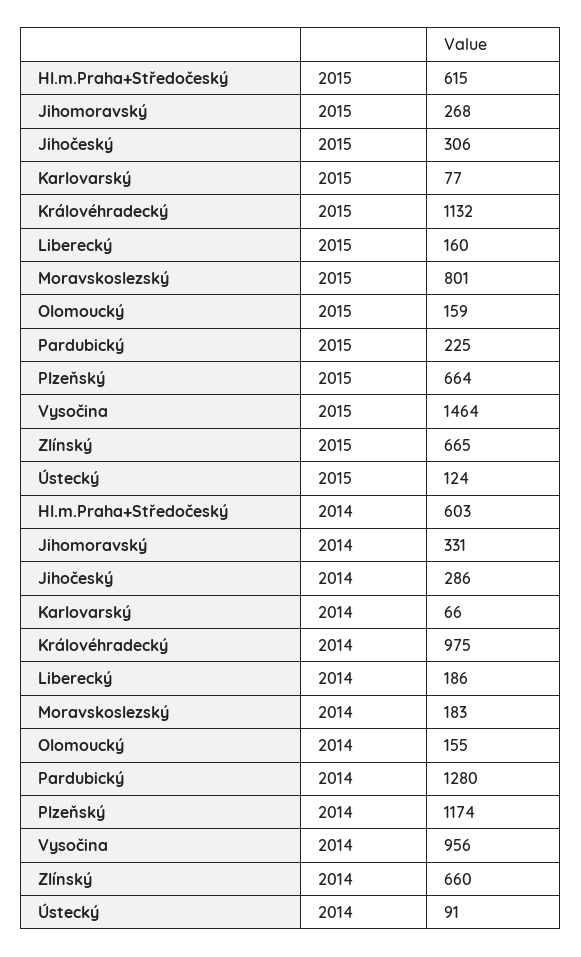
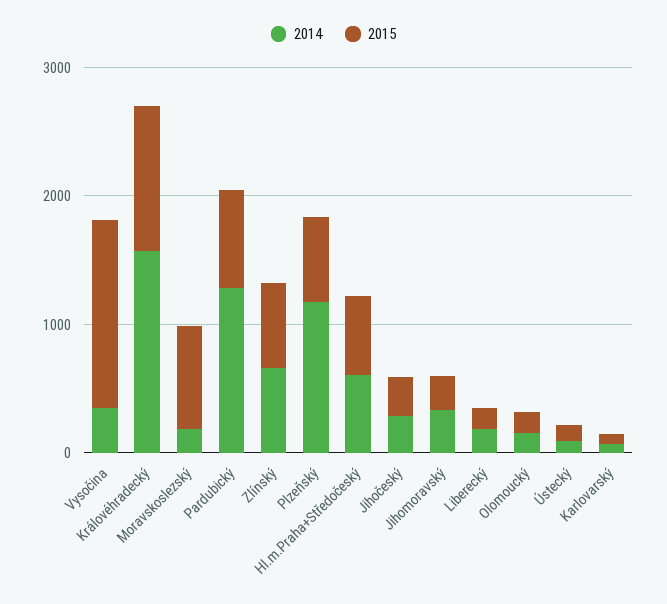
  {
    "2015": {
      "Hl.m.Praha+Středočeský": 615,
      "Jihomoravský": 268,
      "Jihočeský": 306,
      "Karlovarský": 77,
      "Královéhradecký": 1132,
      "Liberecký": 160,
      "Moravskoslezský": 801,
      "Olomoucký": 159,
-     "Pardubický": 225,
+     "Pardubický": 800,
      "Plzeňský": 664,
      "Vysočina": 1464,
      "Zlínský": 665,
      "Ústecký": 124
    },
    "2014": {
      "Hl.m.Praha+Středočeský": 603,
      "Jihomoravský": 331,
      "Jihočeský": 286,
      "Karlovarský": 66,
-     "Královéhradecký": 975,
+     "Královéhradecký": 1600,
      "Liberecký": 186,
      "Moravskoslezský": 183,
      "Olomoucký": 155,
      "Pardubický": 1280,
      "Plzeňský": 1174,
-     "Vysočina": 956,
+     "Vysočina": 400,
      "Zlínský": 660,
      "Ústecký": 91
    }
  }

